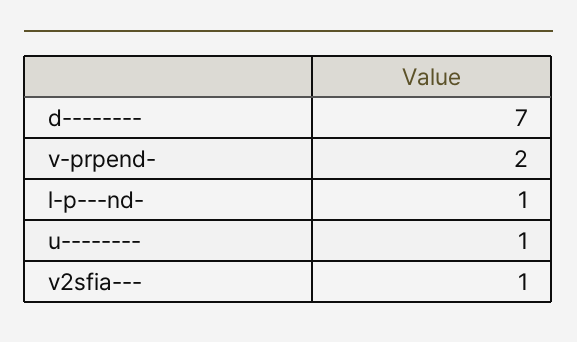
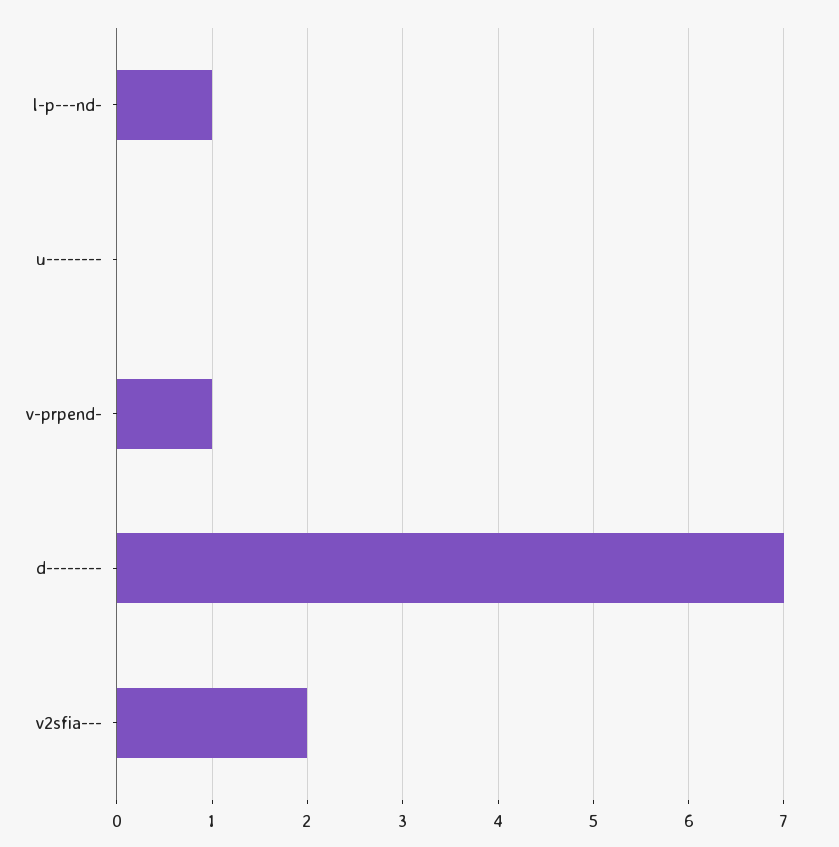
  {
    "d--------": 7,
-   "v-prpend-": 2,
+   "v-prpend-": 1,
    "l-p---nd-": 1,
-   "u--------": 1,
+   "u--------": 0,
-   "v2sfia---": 1
+   "v2sfia---": 2
  }

